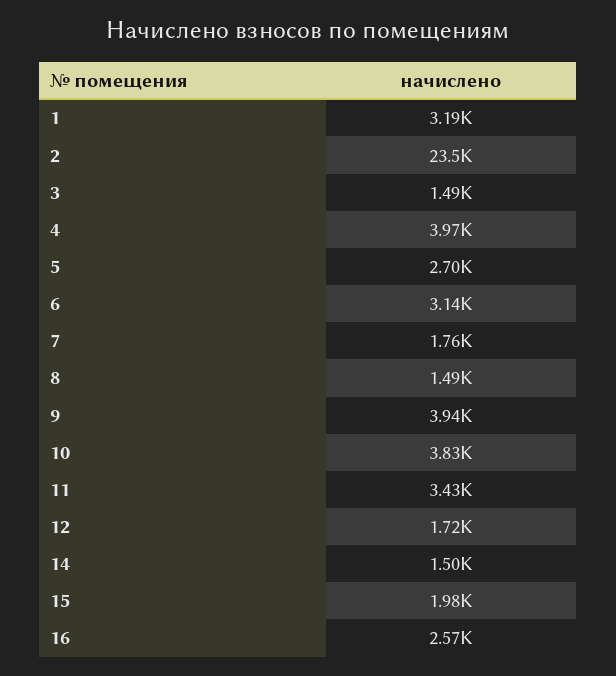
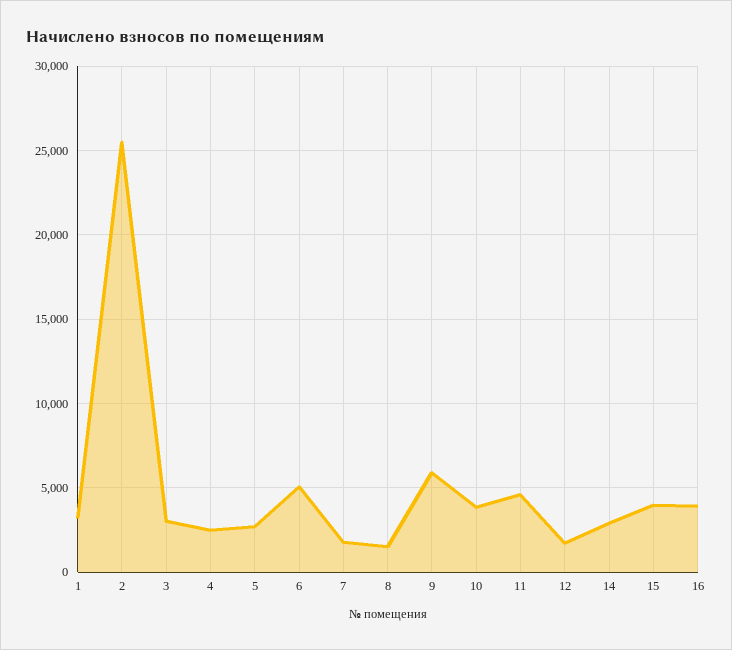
  {
    "1": 3190,
-   "2": 23500,
+   "2": 25500,
-   "3": 1490,
+   "3": 3000,
-   "4": 3970,
+   "4": 2500,
    "5": 2700,
-   "6": 3140,
+   "6": 5000,
    "7": 1760,
    "8": 1490,
-   "9": 3940,
+   "9": 6000,
    "10": 3830,
-   "11": 3430,
+   "11": 4500,
    "12": 1720,
-   "14": 1500,
+   "14": 3000,
-   "15": 1980,
+   "15": 4000,
-   "16": 2570
+   "16": 4000
  }

